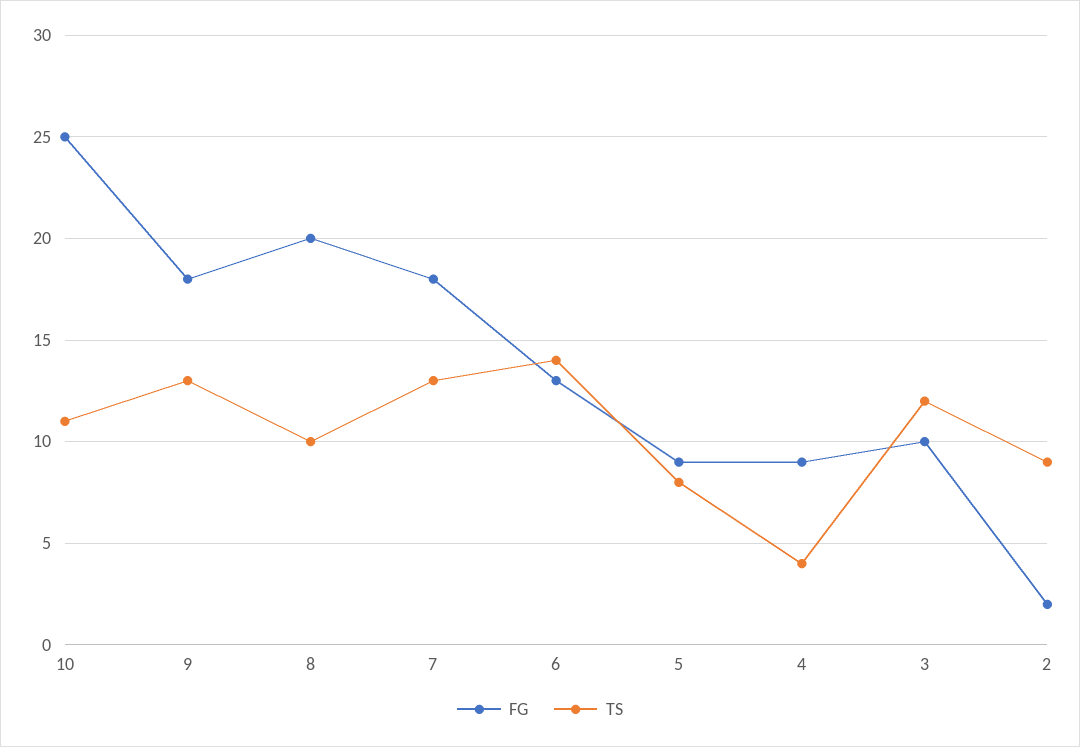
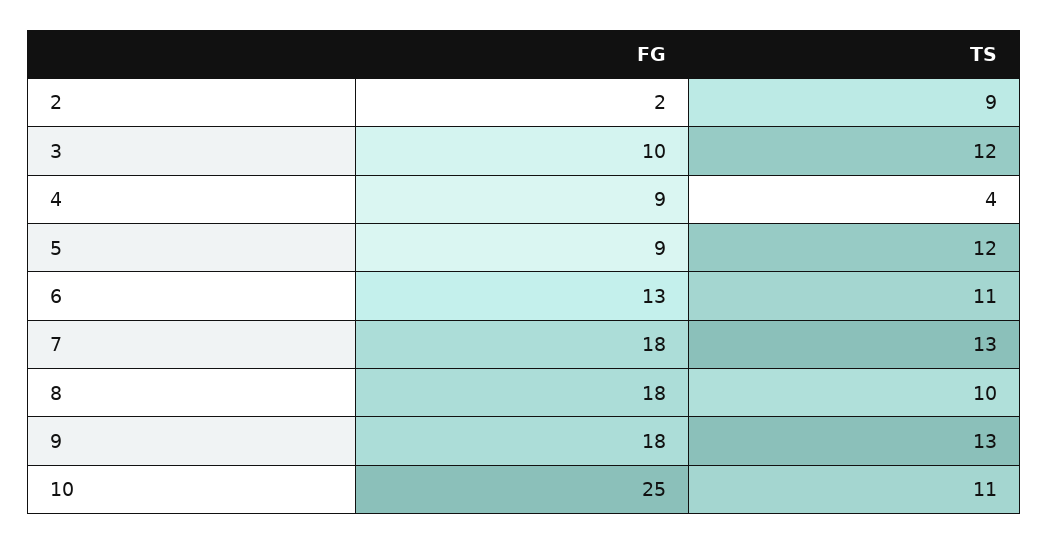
  {
    "FG": {
      "10": 25,
      "9": 18,
-     "8": 20,
+     "8": 18,
      "7": 18,
      "6": 13,
      "5": 9,
      "4": 9,
      "3": 10,
      "2": 2
    },
    "TS": {
      "10": 11,
      "9": 13,
      "8": 10,
      "7": 13,
-     "6": 14,
+     "6": 11,
-     "5": 8,
+     "5": 12,
      "4": 4,
      "3": 12,
      "2": 9
    }
  }

